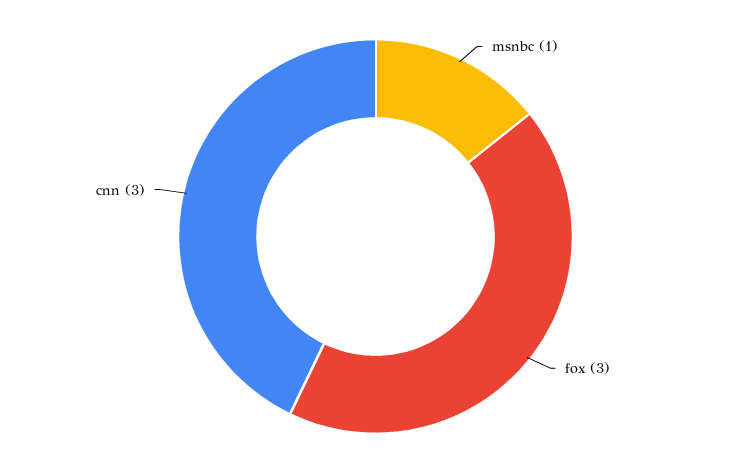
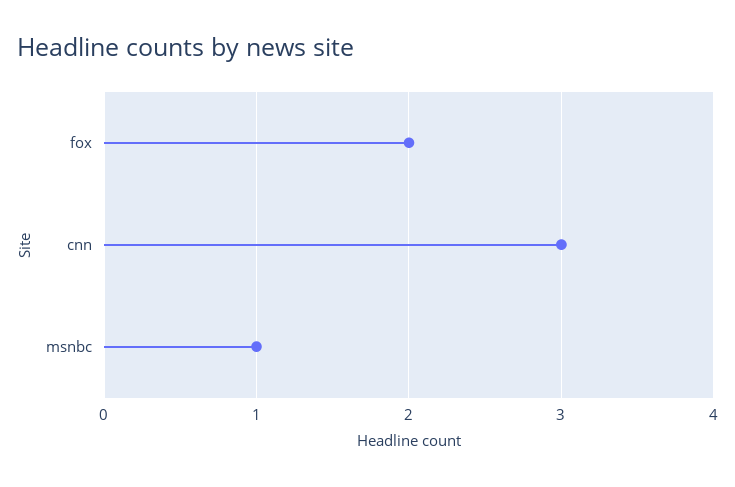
  {
    "msnbc": 1,
-   "fox": 3,
+   "fox": 2,
    "cnn": 3
  }

